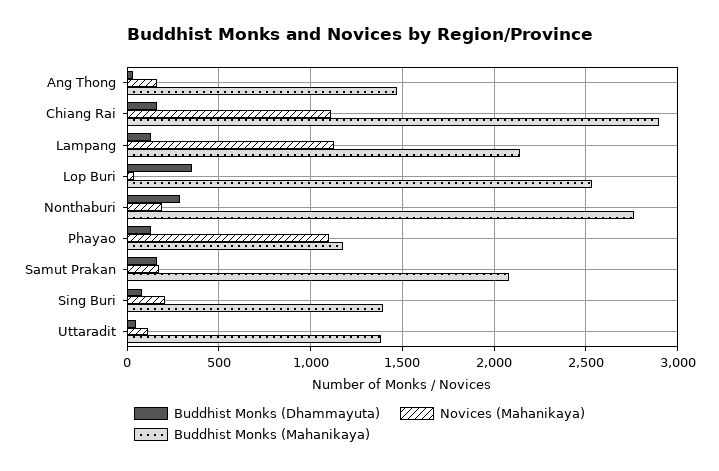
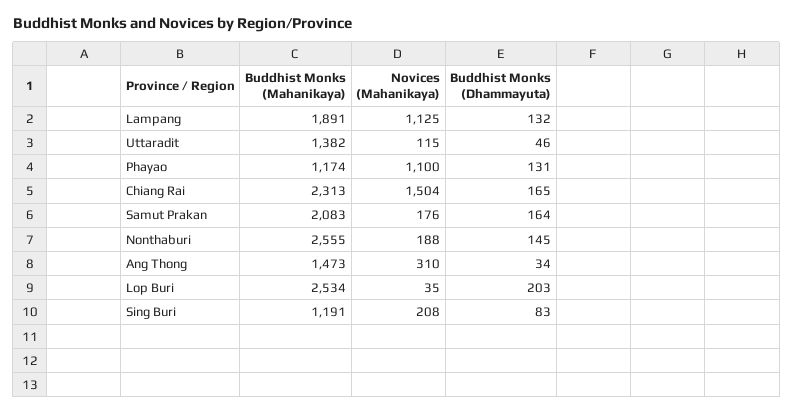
  {
    "Buddhist Monks (Dhammayuta)": {
      "Ang Thong": 34,
      "Chiang Rai": 165,
      "Lampang": 132,
-     "Lop Buri": 350,
+     "Lop Buri": 203,
-     "Nonthaburi": 300,
+     "Nonthaburi": 145,
      "Phayao": 131,
      "Samut Prakan": 164,
      "Sing Buri": 83,
      "Uttaradit": 46
    },
    "Novices (Mahanikaya)": {
-     "Ang Thong": 150,
+     "Ang Thong": 310,
-     "Chiang Rai": 1100,
+     "Chiang Rai": 1504,
      "Lampang": 1125,
      "Lop Buri": 35,
      "Nonthaburi": 188,
      "Phayao": 1100,
      "Samut Prakan": 176,
      "Sing Buri": 208,
      "Uttaradit": 115
    },
    "Buddhist Monks (Mahanikaya)": {
      "Ang Thong": 1473,
-     "Chiang Rai": 2900,
+     "Chiang Rai": 2313,
-     "Lampang": 2150,
+     "Lampang": 1891,
      "Lop Buri": 2534,
-     "Nonthaburi": 2750,
+     "Nonthaburi": 2555,
      "Phayao": 1174,
      "Samut Prakan": 2083,
-     "Sing Buri": 1400,
+     "Sing Buri": 1191,
      "Uttaradit": 1382
    }
  }

